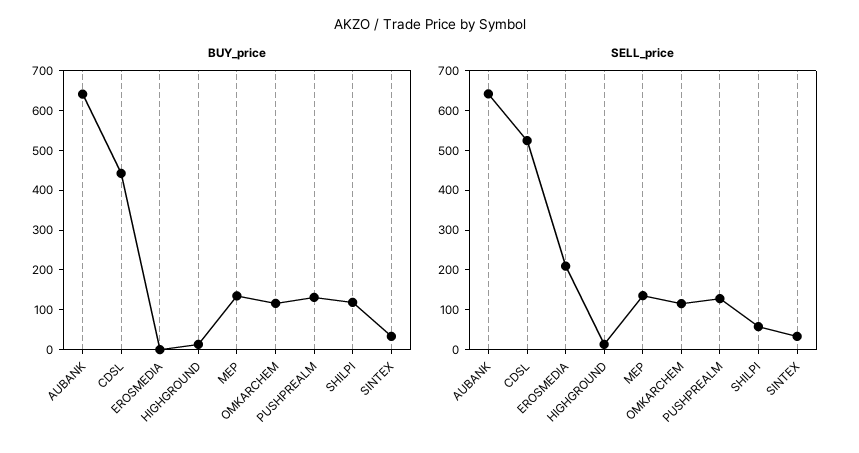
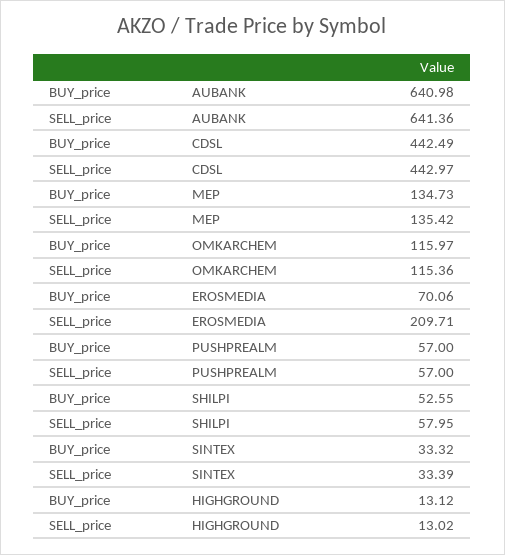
  {
    "BUY_price": {
      "AUBANK": 640.98,
      "CDSL": 442.49,
-     "EROSMEDIA": 0,
+     "EROSMEDIA": 70.06,
      "HIGHGROUND": 13.12,
      "MEP": 134.73,
      "OMKARCHEM": 115.97,
-     "PUSHPREALM": 125,
+     "PUSHPREALM": 57,
-     "SHILPI": 125,
+     "SHILPI": 52.55,
      "SINTEX": 33.32
    },
    "SELL_price": {
      "AUBANK": 641.36,
-     "CDSL": 525,
+     "CDSL": 442.97,
      "EROSMEDIA": 209.71,
      "HIGHGROUND": 13.02,
      "MEP": 135.42,
      "OMKARCHEM": 115.36,
-     "PUSHPREALM": 125,
+     "PUSHPREALM": 57,
      "SHILPI": 57.95,
      "SINTEX": 33.39
    }
  }

